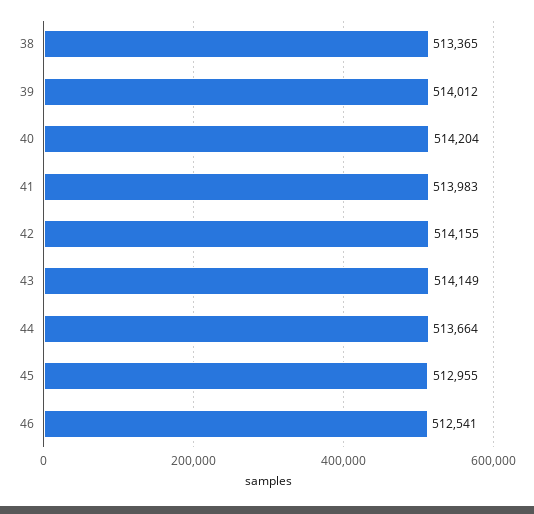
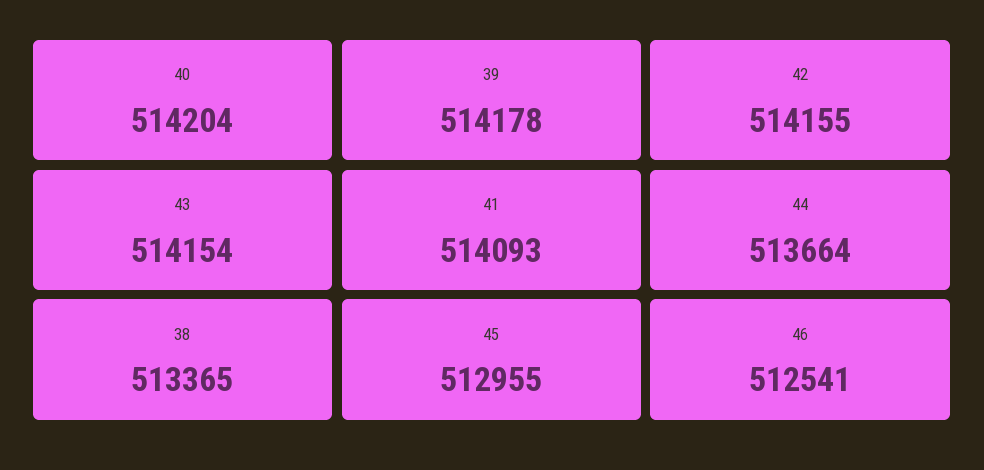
  {
    "38": 513365,
-   "39": 514012,
+   "39": 514178,
    "40": 514204,
-   "41": 513983,
+   "41": 514093,
    "42": 514155,
-   "43": 514149,
+   "43": 514154,
    "44": 513664,
    "45": 512955,
    "46": 512541
  }

